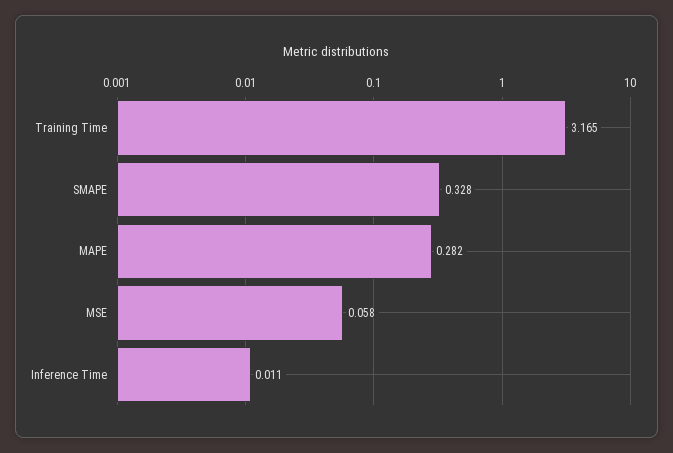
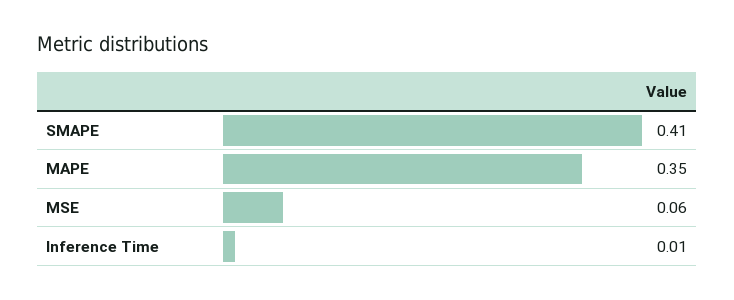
  {
-   "Training Time": 3.165,
-   "SMAPE": 0.328,
+   "SMAPE": 0.41,
-   "MAPE": 0.282,
+   "MAPE": 0.35,
    "MSE": 0.058,
    "Inference Time": 0.011
  }

